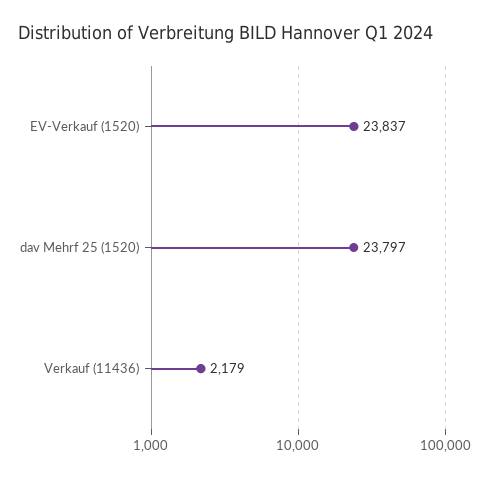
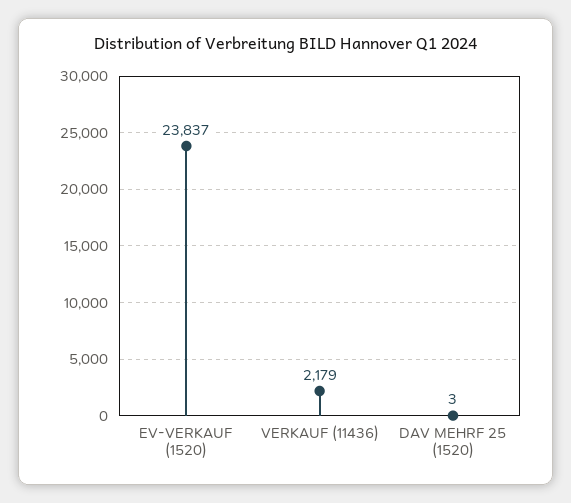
  {
    "EV-Verkauf (1520)": 23837,
-   "dav Mehrf 25 (1520)": 23797,
+   "dav Mehrf 25 (1520)": 3,
    "Verkauf (11436)": 2179
  }

